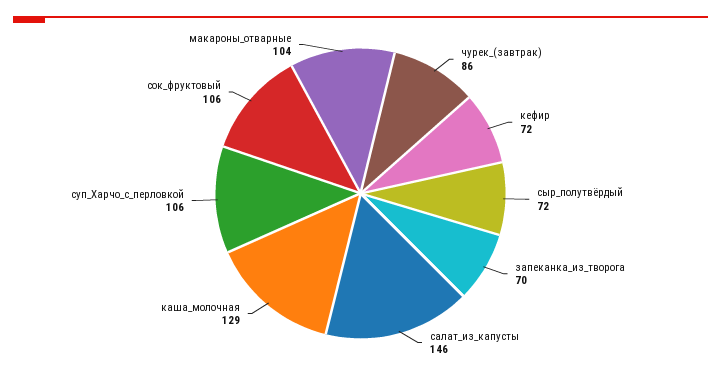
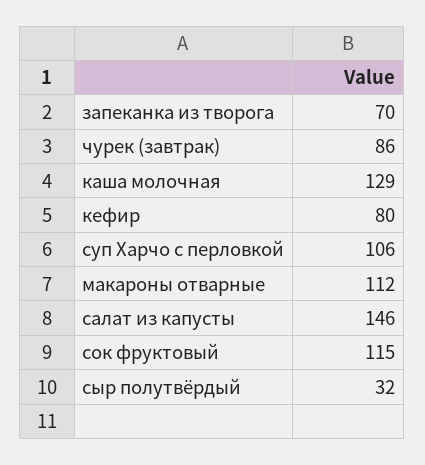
  {
    "чурек_(завтрак)": 86,
-   "кефир": 72,
+   "кефир": 80,
-   "сыр_полутвёрдый": 72,
+   "сыр_полутвёрдый": 32,
    "запеканка_из_творога": 70,
    "салат_из_капусты": 146,
    "каша_молочная": 129,
    "суп_Харчо_с_перловкой": 106,
-   "сок_фруктовый": 106,
+   "сок_фруктовый": 115,
-   "макароны_отварные": 104
+   "макароны_отварные": 112
  }

